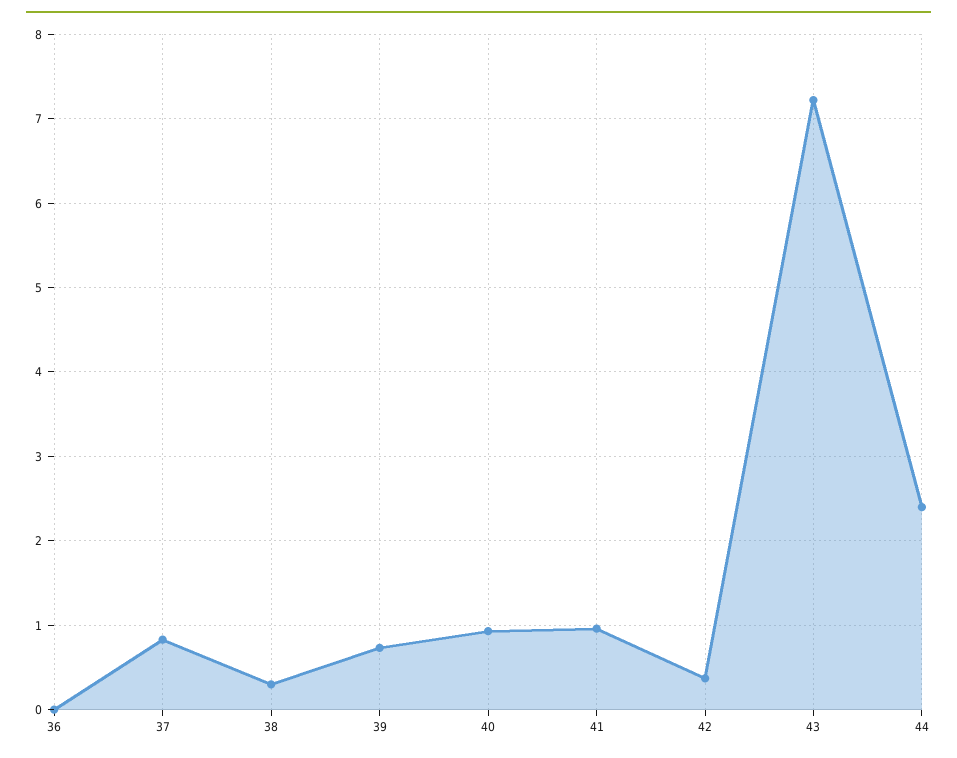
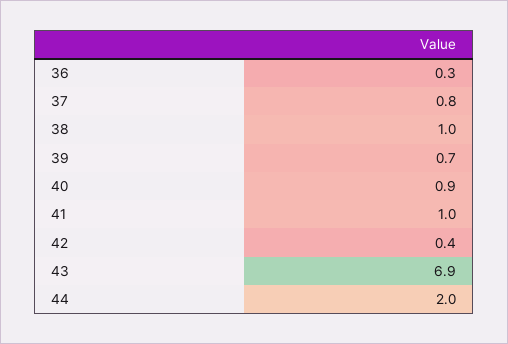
  {
-   "36": 0,
+   "36": 0.3,
    "37": 0.8,
-   "38": 0.3,
+   "38": 1,
    "39": 0.7,
    "40": 0.9,
    "41": 1,
    "42": 0.4,
-   "43": 7.2,
+   "43": 6.9,
-   "44": 2.4
+   "44": 2
  }

